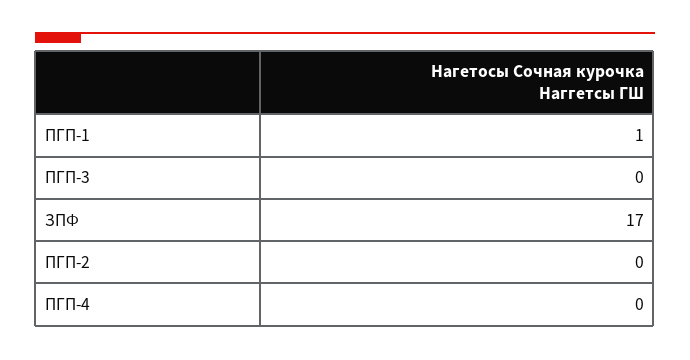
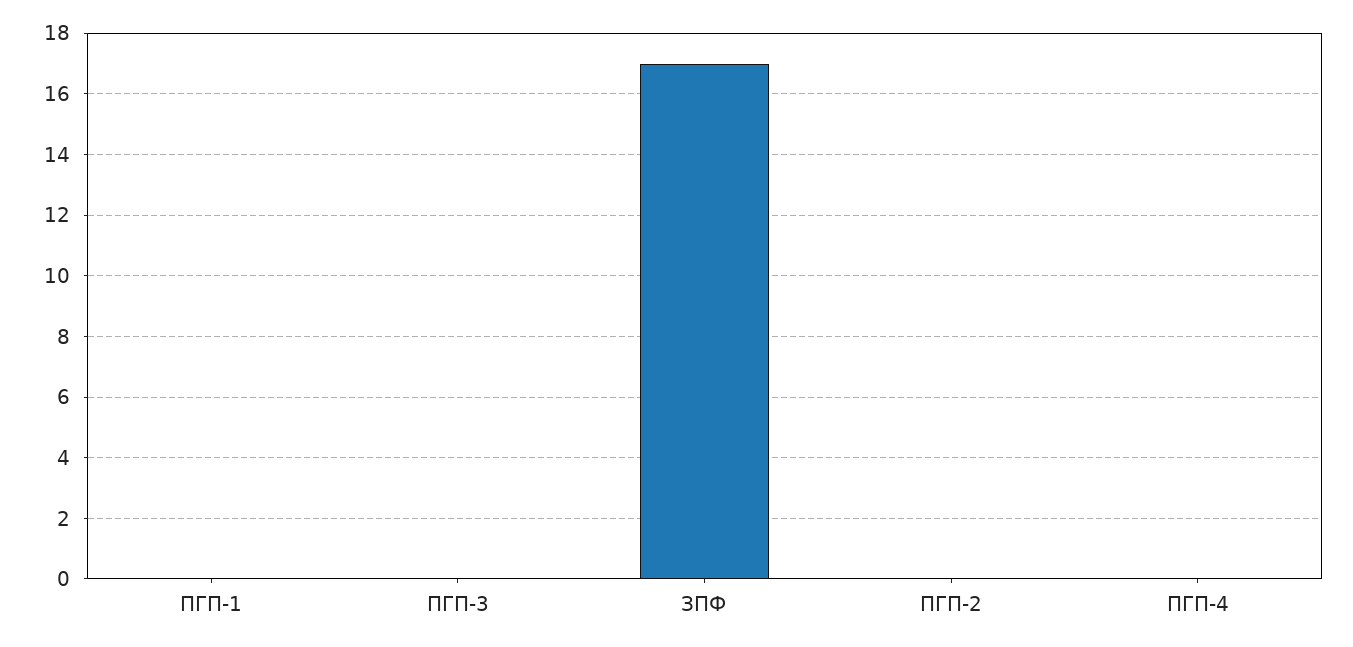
  {
-   "ПГП-1": 1,
+   "ПГП-1": 0,
    "ПГП-3": 0,
    "ЗПФ": 17,
    "ПГП-2": 0,
    "ПГП-4": 0
  }

